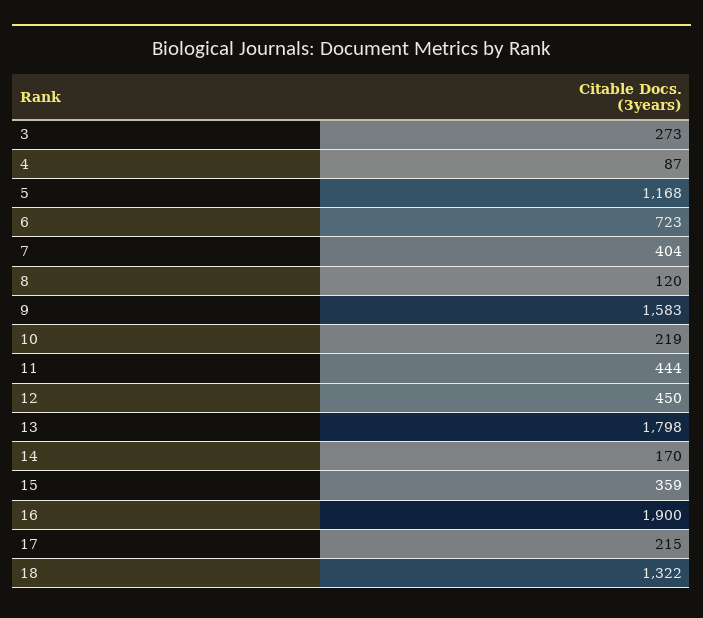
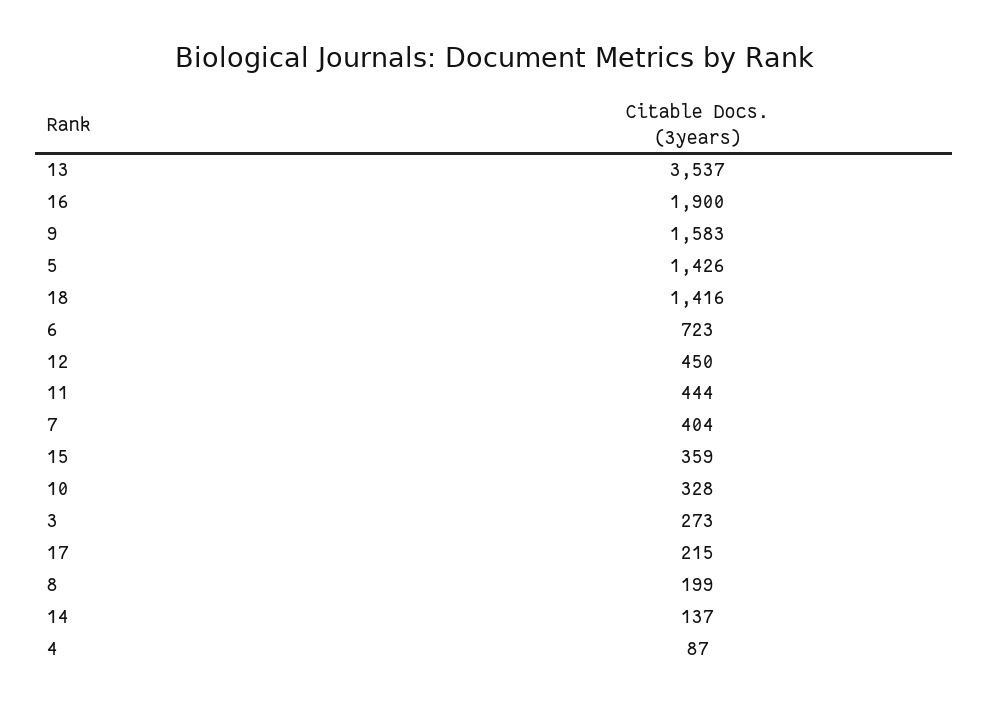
  {
    "3": 273,
    "4": 87,
-   "5": 1168,
+   "5": 1426,
    "6": 723,
    "7": 404,
-   "8": 120,
+   "8": 199,
    "9": 1583,
-   "10": 219,
+   "10": 328,
    "11": 444,
    "12": 450,
-   "13": 1798,
+   "13": 3537,
-   "14": 170,
+   "14": 137,
    "15": 359,
    "16": 1900,
    "17": 215,
-   "18": 1322
+   "18": 1416
  }

